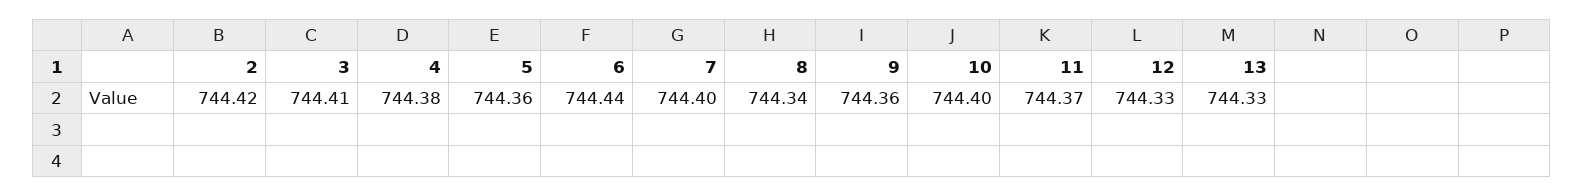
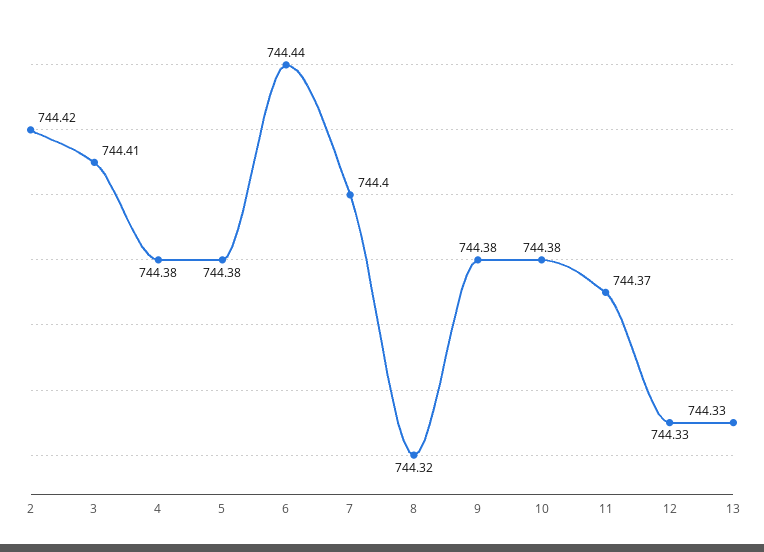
  {
    "2": 744.42,
    "3": 744.41,
    "4": 744.38,
-   "5": 744.36,
+   "5": 744.38,
    "6": 744.44,
    "7": 744.4,
-   "8": 744.34,
+   "8": 744.32,
-   "9": 744.36,
+   "9": 744.38,
-   "10": 744.4,
+   "10": 744.38,
    "11": 744.37,
    "12": 744.33,
    "13": 744.33
  }

